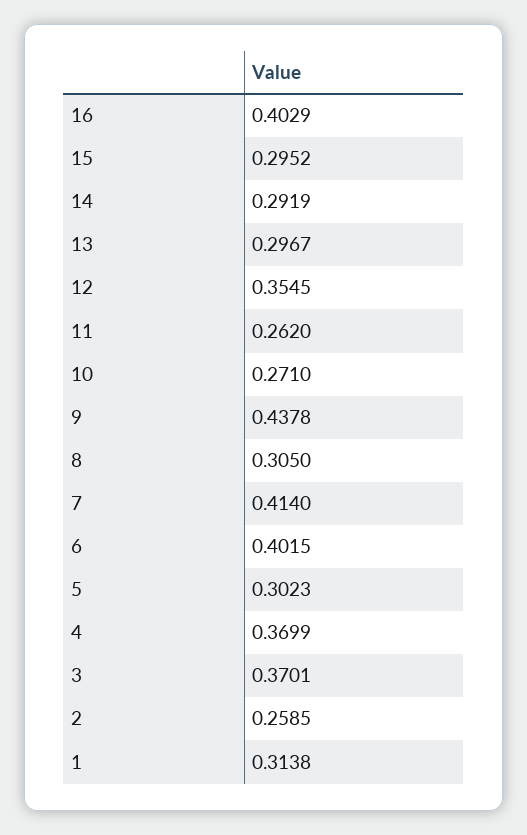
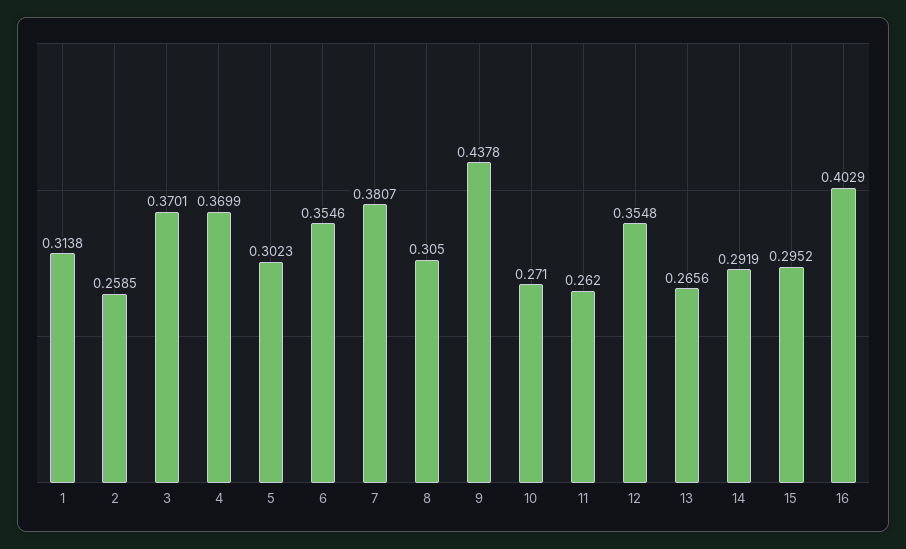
  {
    "16": 0.4029,
    "15": 0.2952,
    "14": 0.2919,
-   "13": 0.2967,
+   "13": 0.2656,
-   "12": 0.3545,
+   "12": 0.3548,
    "11": 0.262,
    "10": 0.271,
    "9": 0.4378,
    "8": 0.305,
-   "7": 0.414,
+   "7": 0.3807,
-   "6": 0.4015,
+   "6": 0.3546,
    "5": 0.3023,
    "4": 0.3699,
    "3": 0.3701,
    "2": 0.2585,
    "1": 0.3138
  }

